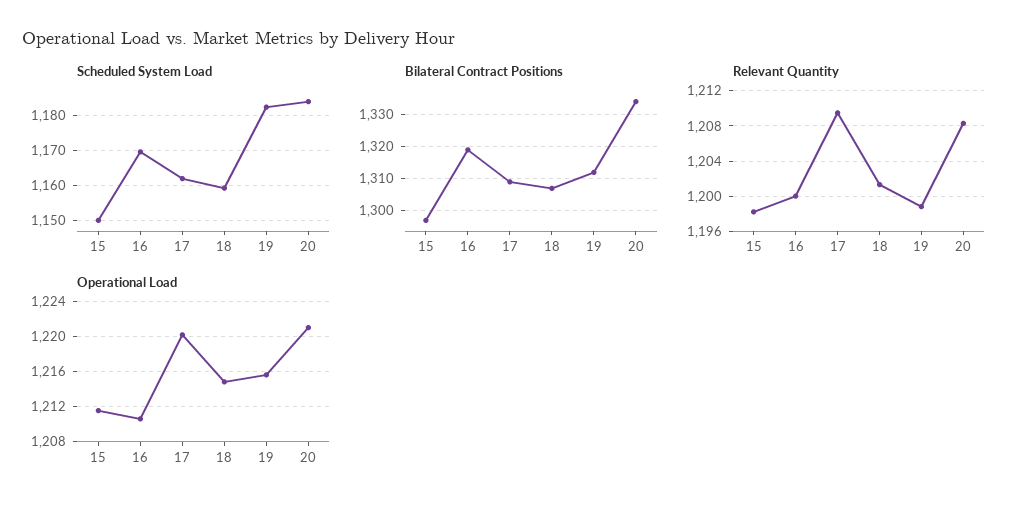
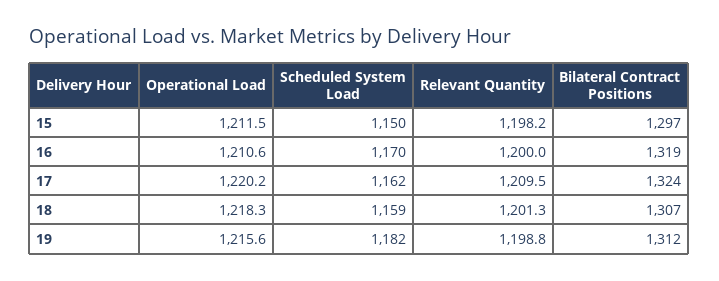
  {
    "Scheduled System Load": {
      "15": 1150,
      "16": 1170,
      "17": 1162,
      "18": 1159,
-     "19": 1182,
+     "19": 1182
-     "20": 1184
    },
    "Bilateral Contract Positions": {
      "15": 1297,
      "16": 1319,
-     "17": 1310,
+     "17": 1324,
      "18": 1307,
-     "19": 1312,
+     "19": 1312
-     "20": 1335
    },
    "Relevant Quantity": {
      "15": 1198.2,
      "16": 1200,
      "17": 1209.5,
      "18": 1201.3,
-     "19": 1198.8,
+     "19": 1198.8
-     "20": 1208
    },
    "Operational Load": {
      "15": 1211.5,
      "16": 1210.6,
      "17": 1220.2,
-     "18": 1215,
+     "18": 1218.3,
-     "19": 1215.6,
+     "19": 1215.6
-     "20": 1221
    }
  }

